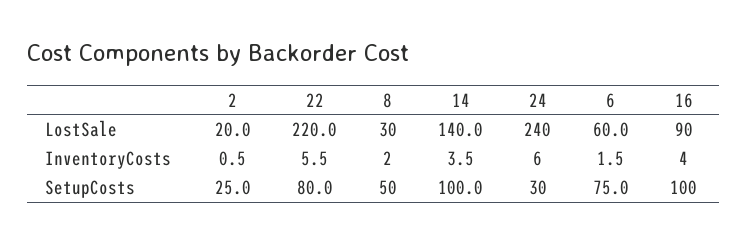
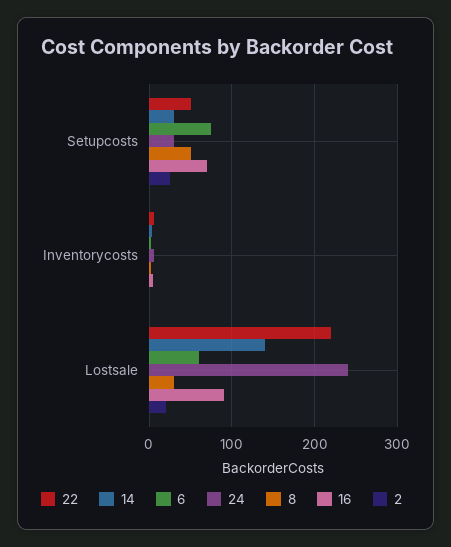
  {
    "2": {
      "LostSale": 20,
      "InventoryCosts": 0.5,
      "SetupCosts": 25
    },
    "22": {
      "LostSale": 220,
      "InventoryCosts": 5.5,
-     "SetupCosts": 80
+     "SetupCosts": 50
    },
    "8": {
      "LostSale": 30,
      "InventoryCosts": 2,
      "SetupCosts": 50
    },
    "14": {
      "LostSale": 140,
      "InventoryCosts": 3.5,
-     "SetupCosts": 100
+     "SetupCosts": 30
    },
    "24": {
      "LostSale": 240,
      "InventoryCosts": 6,
      "SetupCosts": 30
    },
    "6": {
      "LostSale": 60,
      "InventoryCosts": 1.5,
      "SetupCosts": 75
    },
    "16": {
      "LostSale": 90,
      "InventoryCosts": 4,
-     "SetupCosts": 100
+     "SetupCosts": 70
    }
  }

